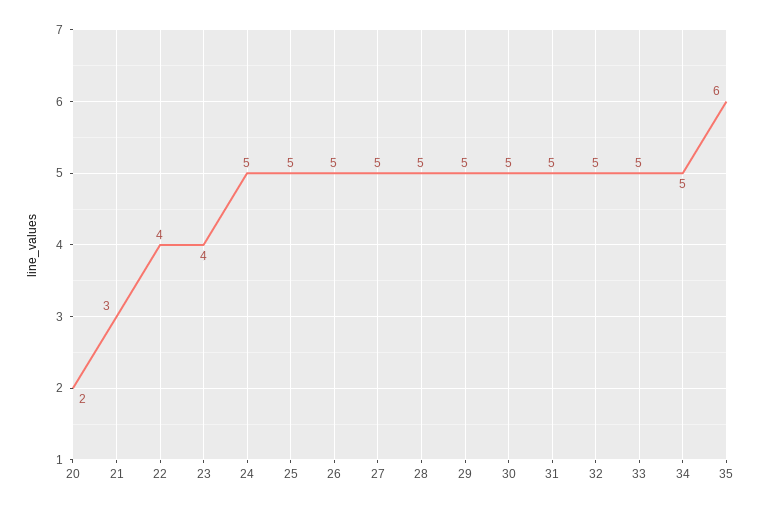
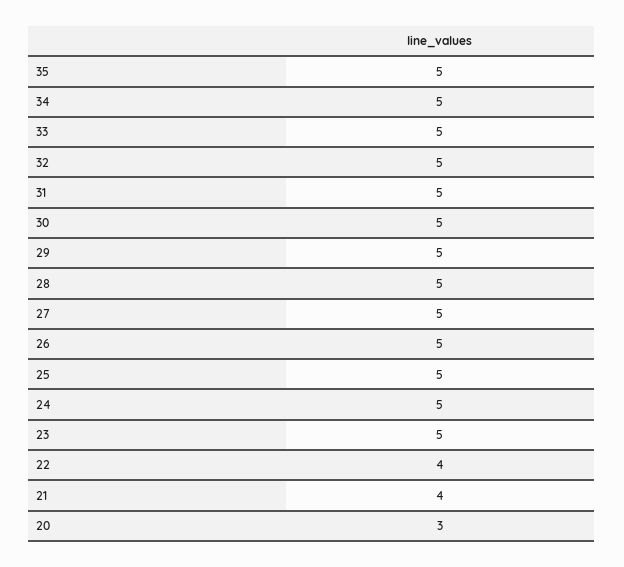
  {
-   "20": 2,
+   "20": 3,
-   "21": 3,
+   "21": 4,
    "22": 4,
-   "23": 4,
+   "23": 5,
    "24": 5,
    "25": 5,
    "26": 5,
    "27": 5,
    "28": 5,
    "29": 5,
    "30": 5,
    "31": 5,
    "32": 5,
    "33": 5,
    "34": 5,
-   "35": 6
+   "35": 5
  }

